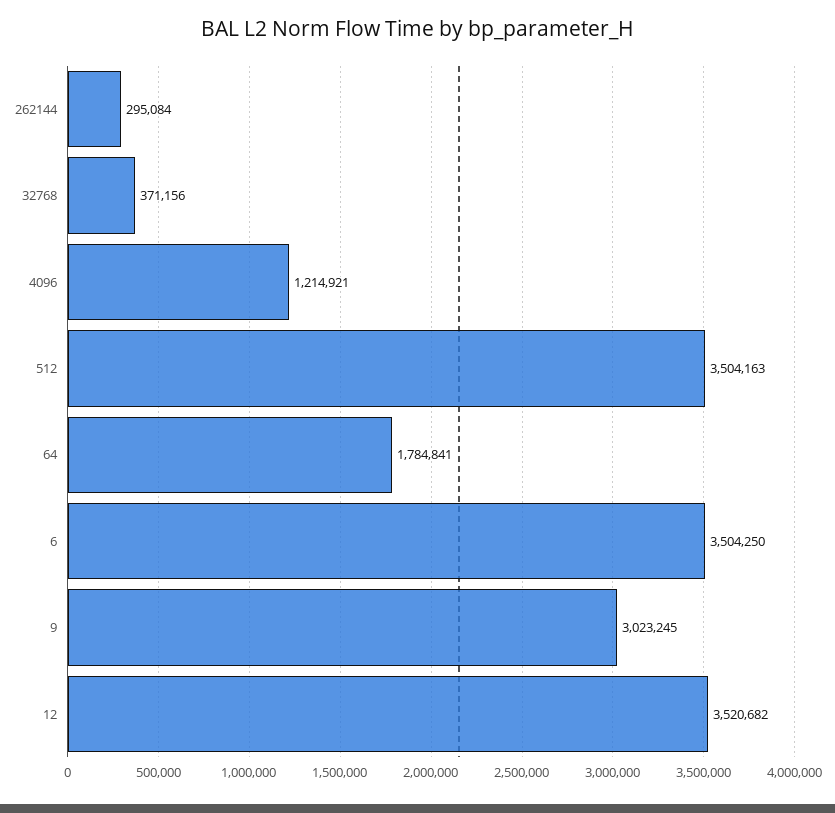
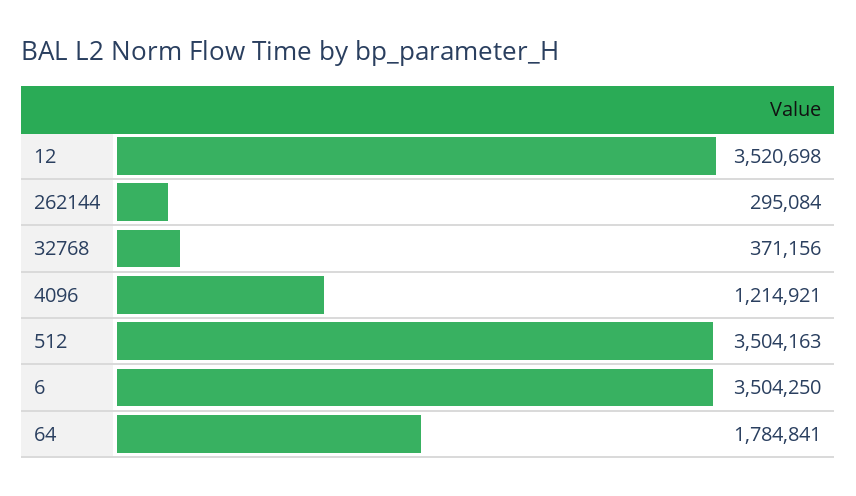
  {
    "262144": 295084,
    "32768": 371156,
    "4096": 1214921,
    "512": 3504163,
    "64": 1784841,
    "6": 3504250,
-   "9": 3023245,
-   "12": 3520682
+   "12": 3520698
  }

